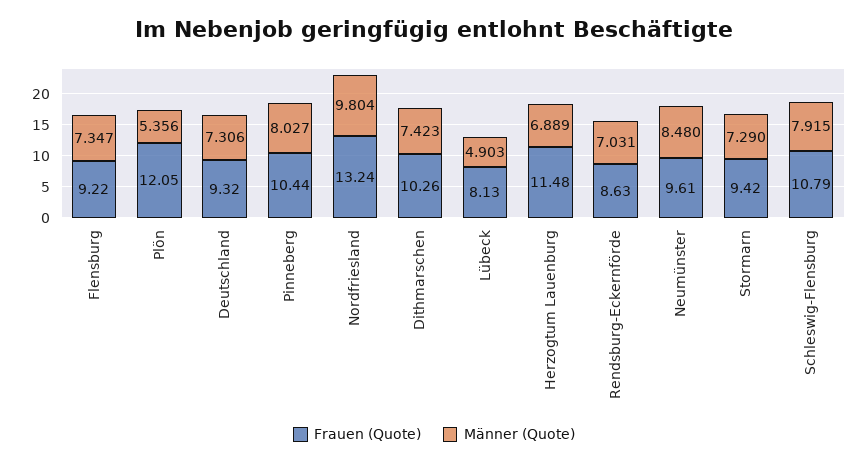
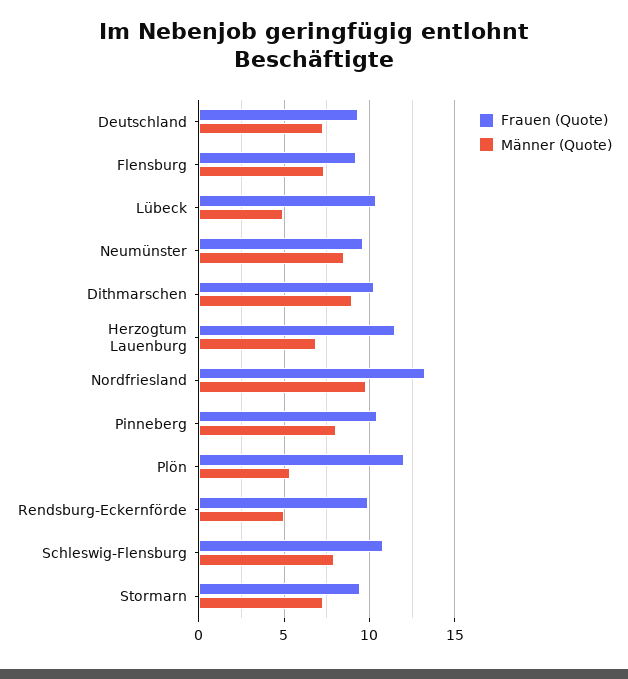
  {
    "Frauen (Quote)": {
      "Flensburg": 9.22,
      "Plön": 12.05,
      "Deutschland": 9.32,
      "Pinneberg": 10.44,
      "Nordfriesland": 13.24,
      "Dithmarschen": 10.26,
-     "Lübeck": 8.13,
+     "Lübeck": 10.5,
      "Herzogtum Lauenburg": 11.48,
-     "Rendsburg-Eckernförde": 8.63,
+     "Rendsburg-Eckernförde": 10,
      "Neumünster": 9.61,
      "Stormarn": 9.42,
      "Schleswig-Flensburg": 10.79
    },
    "Männer (Quote)": {
      "Flensburg": 7.347,
      "Plön": 5.356,
      "Deutschland": 7.306,
      "Pinneberg": 8.027,
      "Nordfriesland": 9.804,
-     "Dithmarschen": 7.423,
+     "Dithmarschen": 9,
      "Lübeck": 4.903,
      "Herzogtum Lauenburg": 6.889,
-     "Rendsburg-Eckernförde": 7.031,
+     "Rendsburg-Eckernförde": 5,
      "Neumünster": 8.48,
      "Stormarn": 7.29,
      "Schleswig-Flensburg": 7.915
    }
  }

